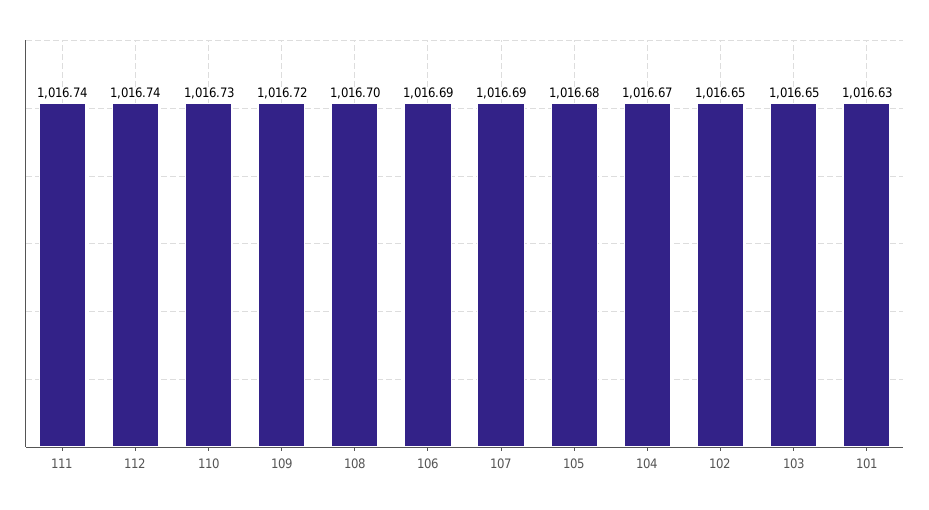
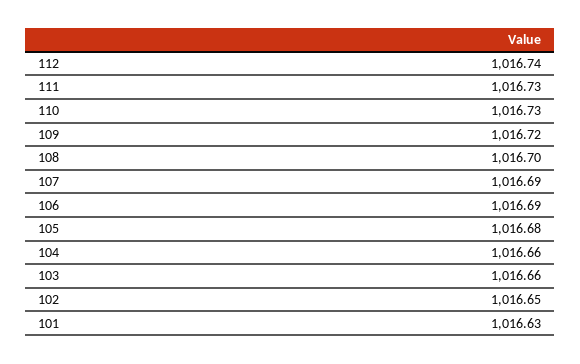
  {
-   "111": 1016.74,
+   "111": 1016.73,
    "112": 1016.74,
    "110": 1016.73,
    "109": 1016.72,
    "108": 1016.7,
    "106": 1016.69,
    "107": 1016.69,
    "105": 1016.68,
-   "104": 1016.67,
+   "104": 1016.66,
    "102": 1016.65,
-   "103": 1016.65,
+   "103": 1016.66,
    "101": 1016.63
  }

